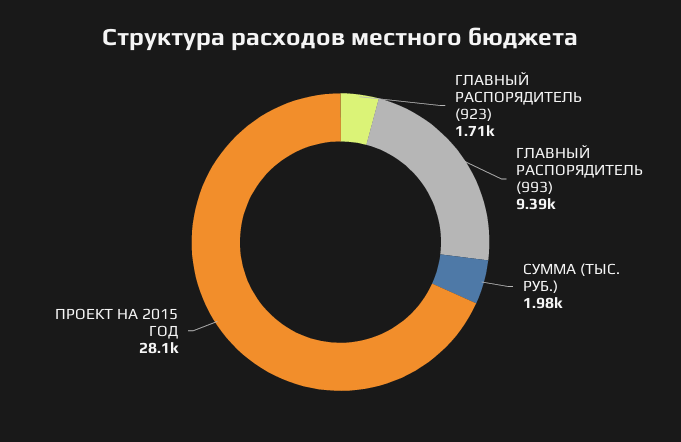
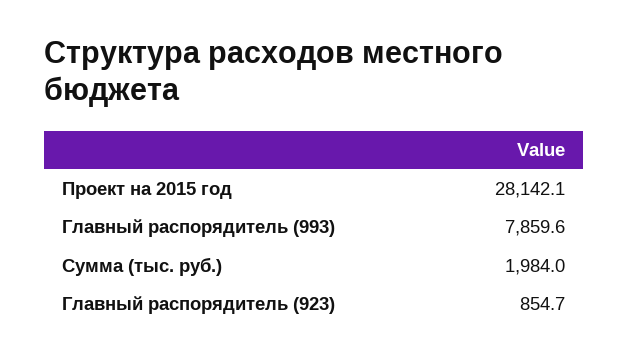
  {
-   "ГЛАВНЫЙ РАСПОРЯДИТЕЛЬ (923)": 1710,
+   "ГЛАВНЫЙ РАСПОРЯДИТЕЛЬ (923)": 854.7,
-   "ГЛАВНЫЙ РАСПОРЯДИТЕЛЬ (993)": 9390,
+   "ГЛАВНЫЙ РАСПОРЯДИТЕЛЬ (993)": 7859.6,
    "СУММА (ТЫС. РУБ.)": 1984,
    "ПРОЕКТ НА 2015 ГОД": 28142.1
  }

